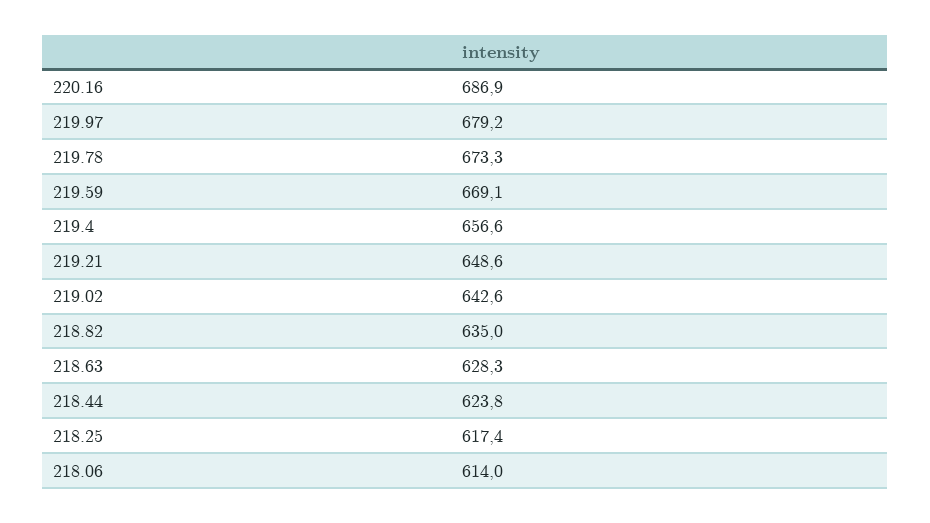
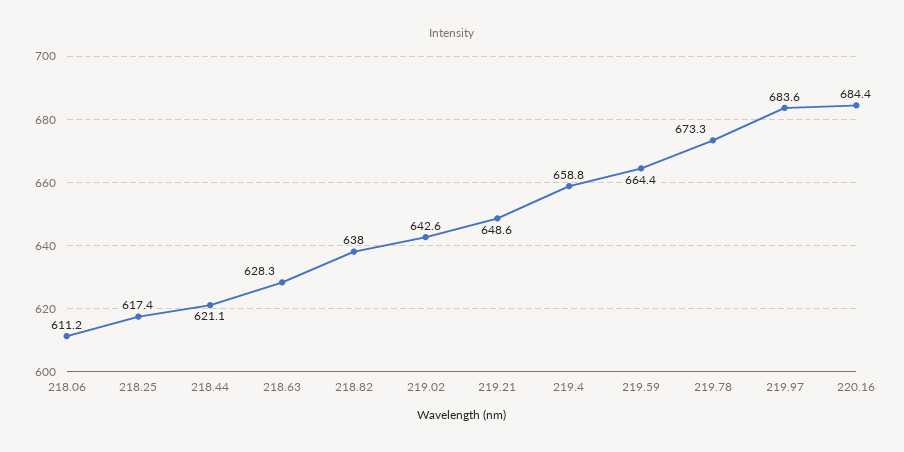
  {
-   "220.16": 686.9,
+   "220.16": 684.4,
-   "219.97": 679.2,
+   "219.97": 683.6,
    "219.78": 673.3,
-   "219.59": 669.1,
+   "219.59": 664.4,
-   "219.4": 656.6,
+   "219.4": 658.8,
    "219.21": 648.6,
    "219.02": 642.6,
-   "218.82": 635,
+   "218.82": 638,
    "218.63": 628.3,
-   "218.44": 623.8,
+   "218.44": 621.1,
    "218.25": 617.4,
-   "218.06": 614
+   "218.06": 611.2
  }

